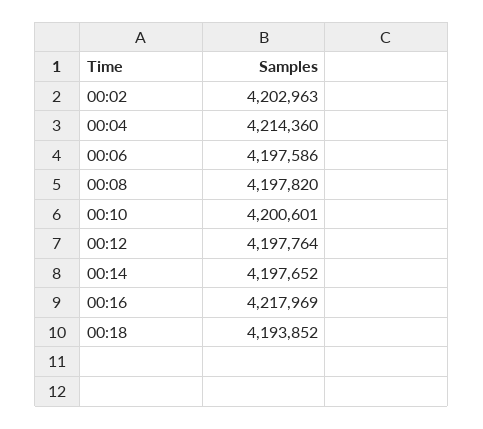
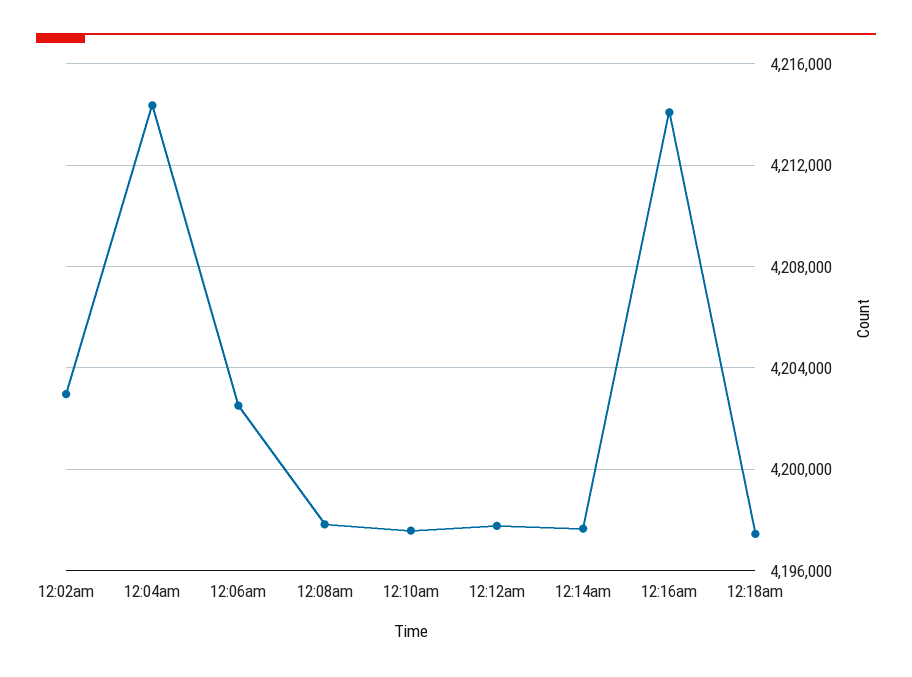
  {
    "00:02": 4202963,
    "00:04": 4214360,
-   "00:06": 4197586,
+   "00:06": 4202500,
    "00:08": 4197820,
-   "00:10": 4200601,
+   "00:10": 4197500,
    "00:12": 4197764,
    "00:14": 4197652,
-   "00:16": 4217969,
+   "00:16": 4214000,
-   "00:18": 4193852
+   "00:18": 4197500
  }

